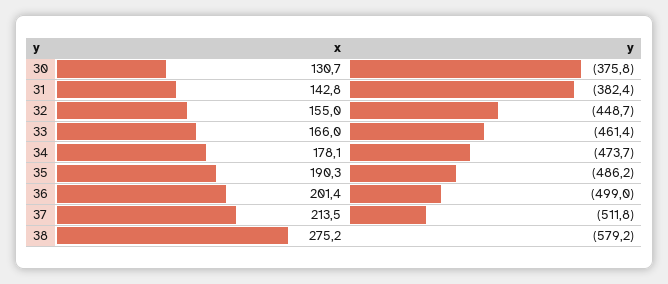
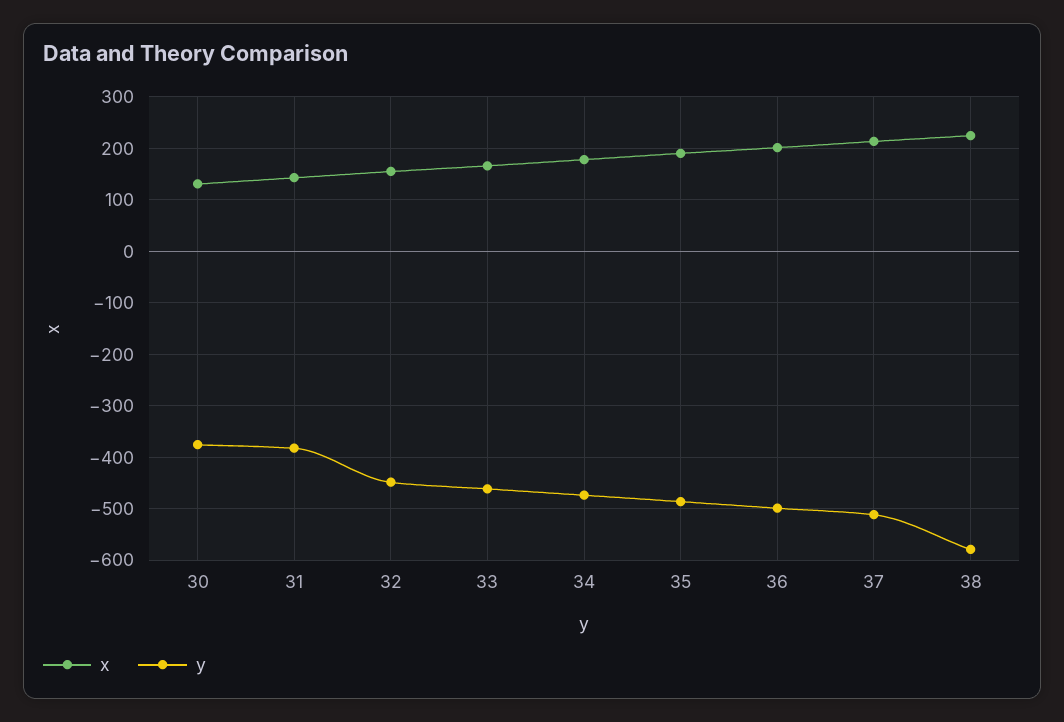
  {
    "x": {
      "30": 130.7,
      "31": 142.8,
      "32": 155,
      "33": 166,
      "34": 178.1,
      "35": 190.3,
      "36": 201.4,
      "37": 213.5,
-     "38": 275.2
+     "38": 220
    },
    "y": {
      "30": -375.8,
      "31": -382.4,
      "32": -448.7,
      "33": -461.4,
      "34": -473.7,
      "35": -486.2,
      "36": -499,
      "37": -511.8,
      "38": -579.2
    }
  }

